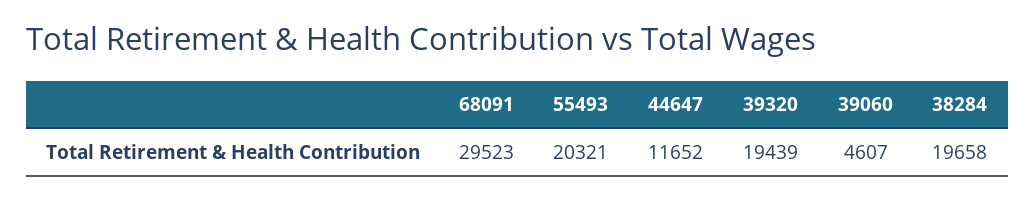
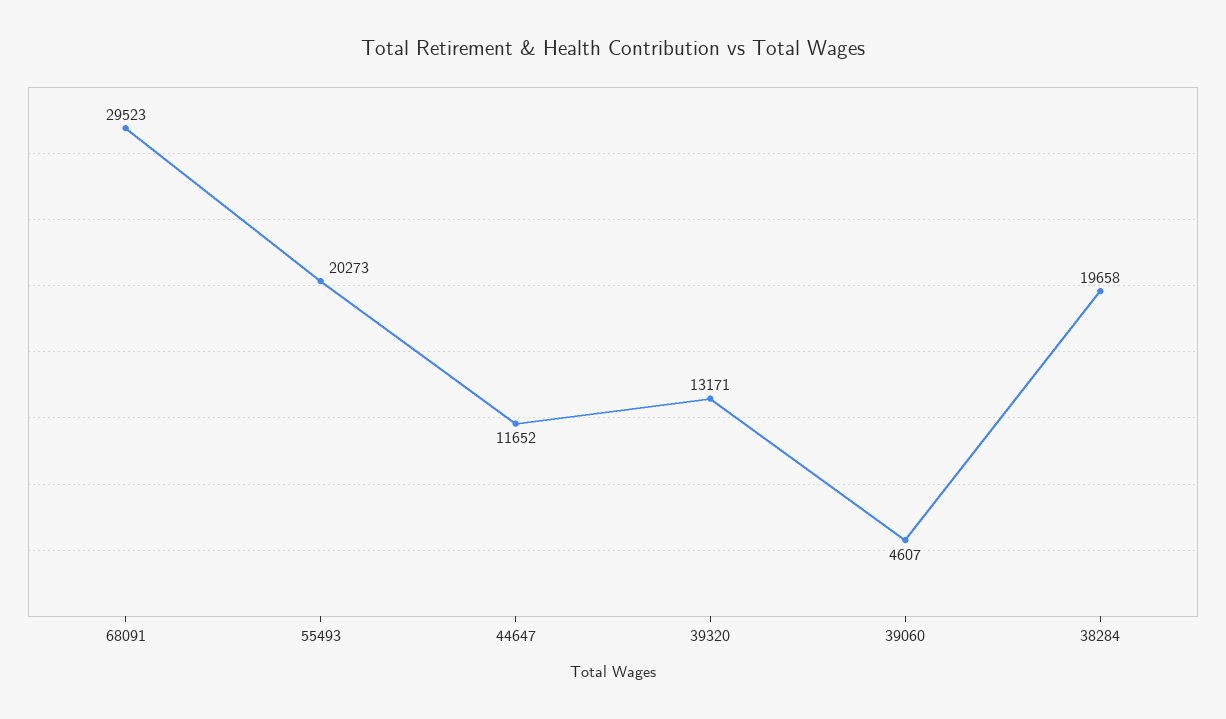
  {
    "68091": 29523,
-   "55493": 20321,
+   "55493": 20273,
    "44647": 11652,
-   "39320": 19439,
+   "39320": 13171,
    "39060": 4607,
    "38284": 19658
  }

